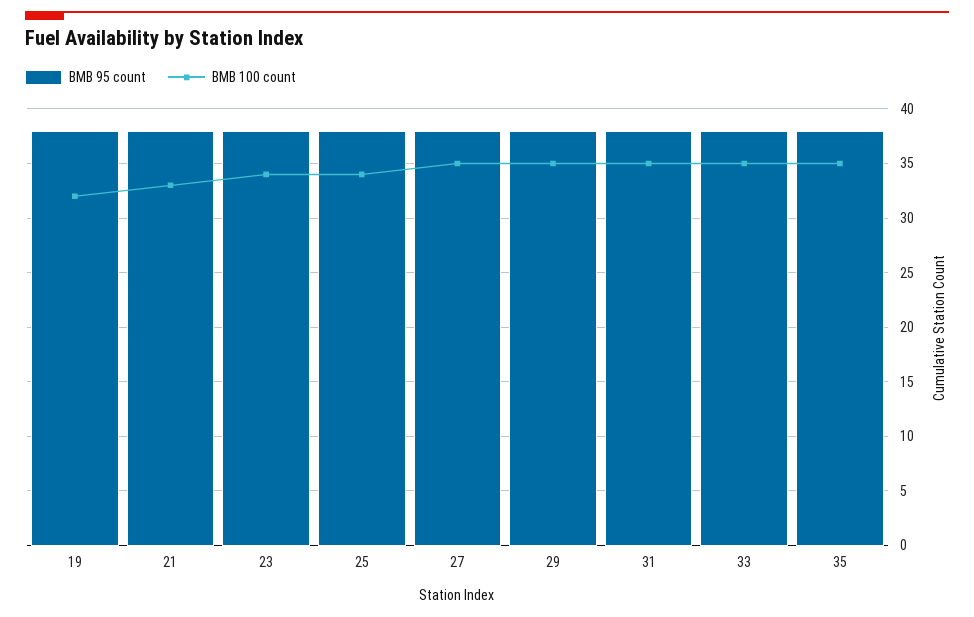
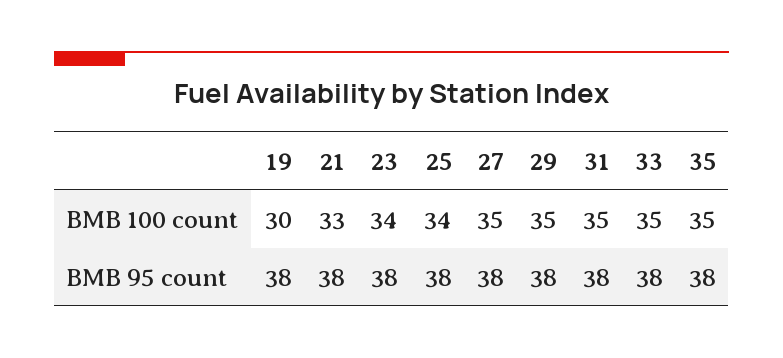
  {
    "BMB 95 count": {
      "19": 38,
      "21": 38,
      "23": 38,
      "25": 38,
      "27": 38,
      "29": 38,
      "31": 38,
      "33": 38,
      "35": 38
    },
    "BMB 100 count": {
-     "19": 32,
+     "19": 30,
      "21": 33,
      "23": 34,
      "25": 34,
      "27": 35,
      "29": 35,
      "31": 35,
      "33": 35,
      "35": 35
    }
  }

